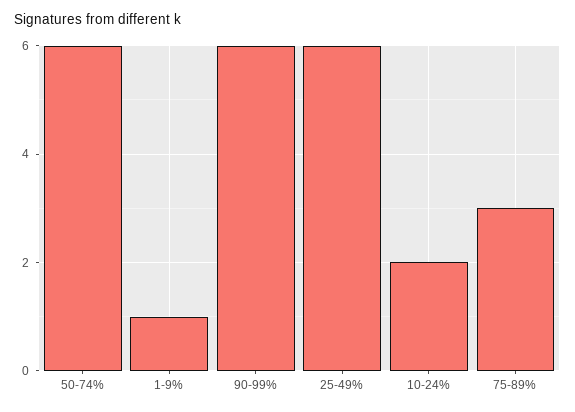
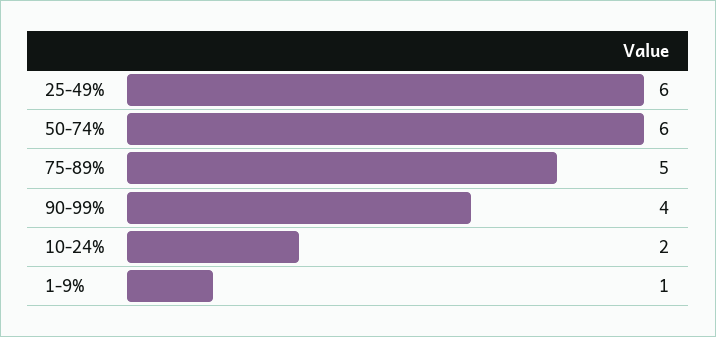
  {
    "50-74%": 6,
    "1-9%": 1,
-   "90-99%": 6,
+   "90-99%": 4,
    "25-49%": 6,
    "10-24%": 2,
-   "75-89%": 3
+   "75-89%": 5
  }

